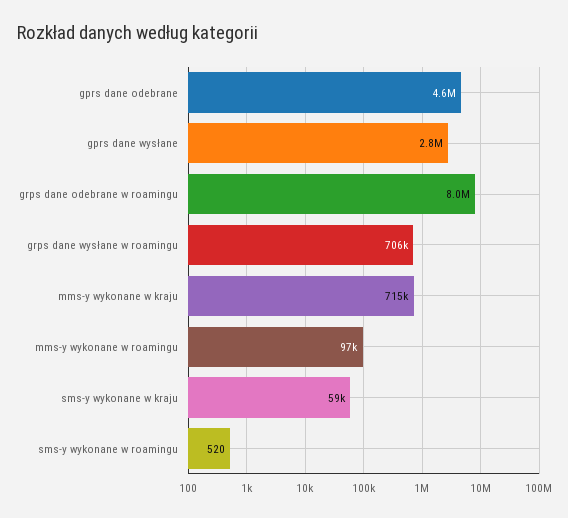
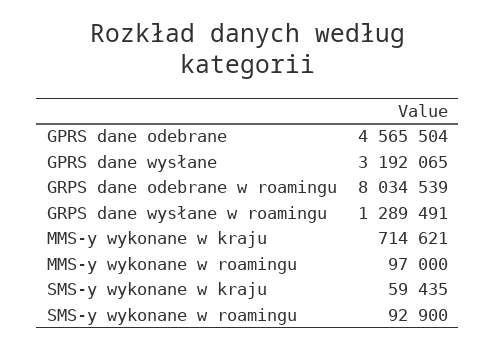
  {
    "gprs dane odebrane": 4565504,
-   "gprs dane wysłane": 2800000,
+   "gprs dane wysłane": 3192065,
    "grps dane odebrane w roamingu": 8034539,
-   "grps dane wysłane w roamingu": 706000,
+   "grps dane wysłane w roamingu": 1289491,
    "mms-y wykonane w kraju": 714621,
    "mms-y wykonane w roamingu": 97000,
    "sms-y wykonane w kraju": 59435,
-   "sms-y wykonane w roamingu": 520
+   "sms-y wykonane w roamingu": 92900
  }

